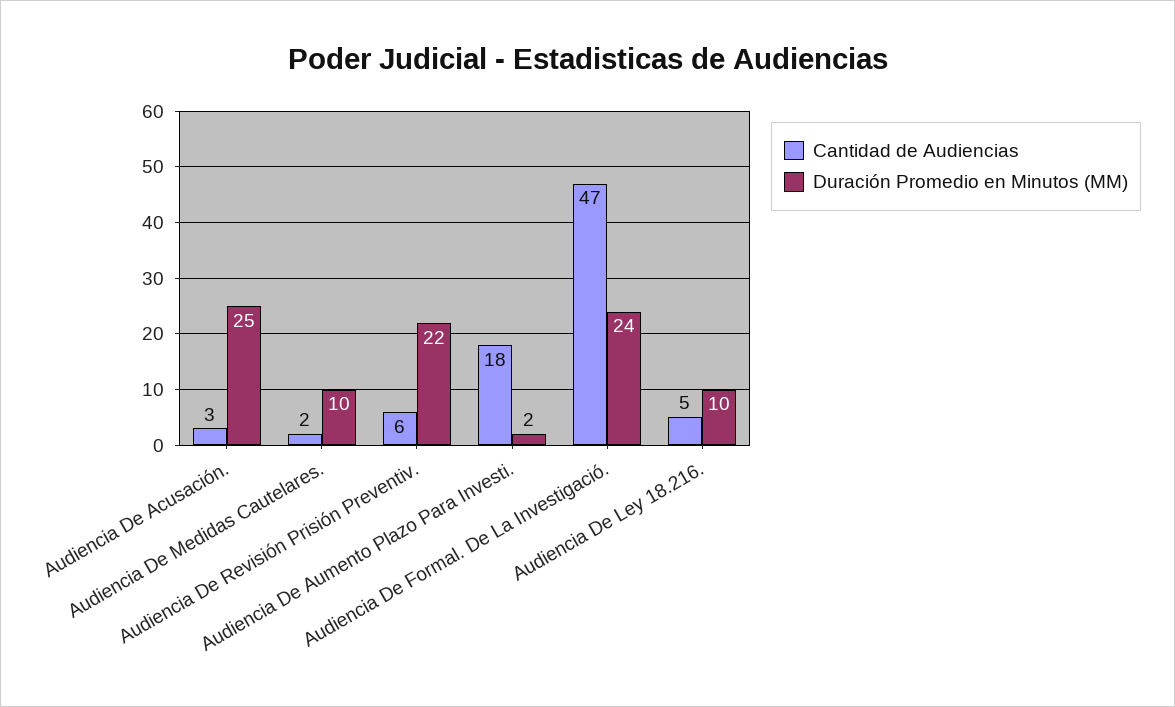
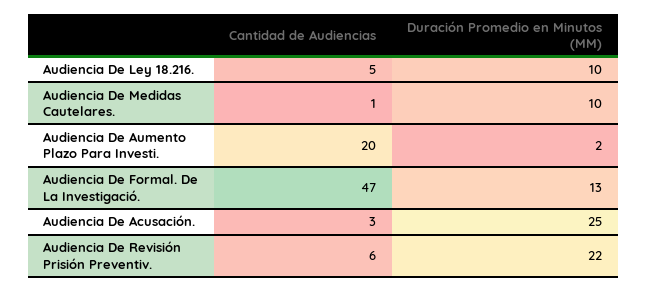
  {
    "Cantidad de Audiencias": {
      "Audiencia De Acusación.": 3,
-     "Audiencia De Medidas Cautelares.": 2,
+     "Audiencia De Medidas Cautelares.": 1,
      "Audiencia De Revisión Prisión Preventiv.": 6,
-     "Audiencia De Aumento Plazo Para Investi.": 18,
+     "Audiencia De Aumento Plazo Para Investi.": 20,
      "Audiencia De Formal. De La Investigació.": 47,
      "Audiencia De Ley 18.216.": 5
    },
    "Duración Promedio en Minutos (MM)": {
      "Audiencia De Acusación.": 25,
      "Audiencia De Medidas Cautelares.": 10,
      "Audiencia De Revisión Prisión Preventiv.": 22,
      "Audiencia De Aumento Plazo Para Investi.": 2,
-     "Audiencia De Formal. De La Investigació.": 24,
+     "Audiencia De Formal. De La Investigació.": 13,
      "Audiencia De Ley 18.216.": 10
    }
  }

